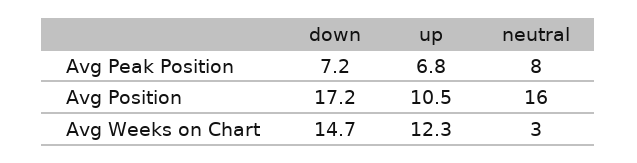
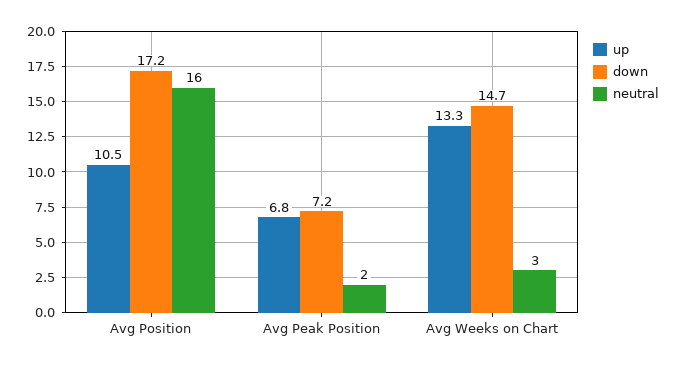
  {
    "down": {
      "Avg Peak Position": 7.2,
      "Avg Position": 17.2,
      "Avg Weeks on Chart": 14.7
    },
    "up": {
      "Avg Peak Position": 6.8,
      "Avg Position": 10.5,
-     "Avg Weeks on Chart": 12.3
+     "Avg Weeks on Chart": 13.3
    },
    "neutral": {
-     "Avg Peak Position": 8,
+     "Avg Peak Position": 2,
      "Avg Position": 16,
      "Avg Weeks on Chart": 3
    }
  }

